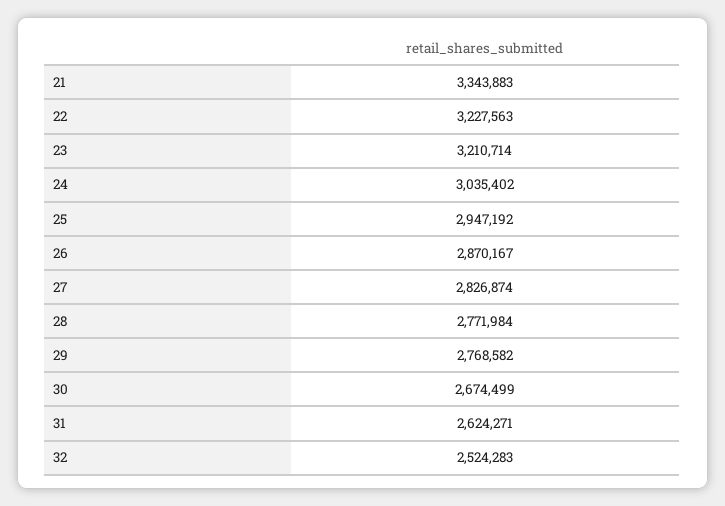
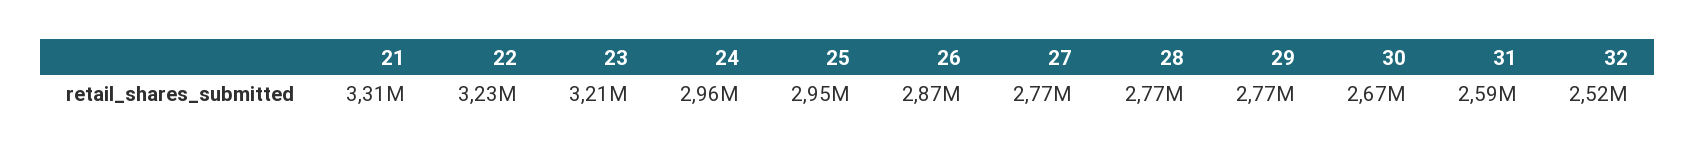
  {
-   "21": 3343883,
+   "21": 3310000,
    "22": 3227563,
    "23": 3210714,
-   "24": 3035402,
+   "24": 2960000,
    "25": 2947192,
    "26": 2870167,
-   "27": 2826874,
+   "27": 2770000,
    "28": 2771984,
    "29": 2768582,
    "30": 2674499,
-   "31": 2624271,
+   "31": 2590000,
    "32": 2524283
  }

